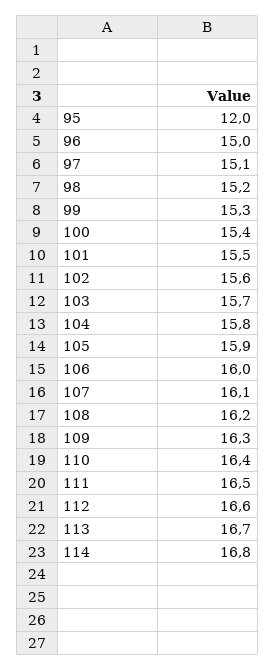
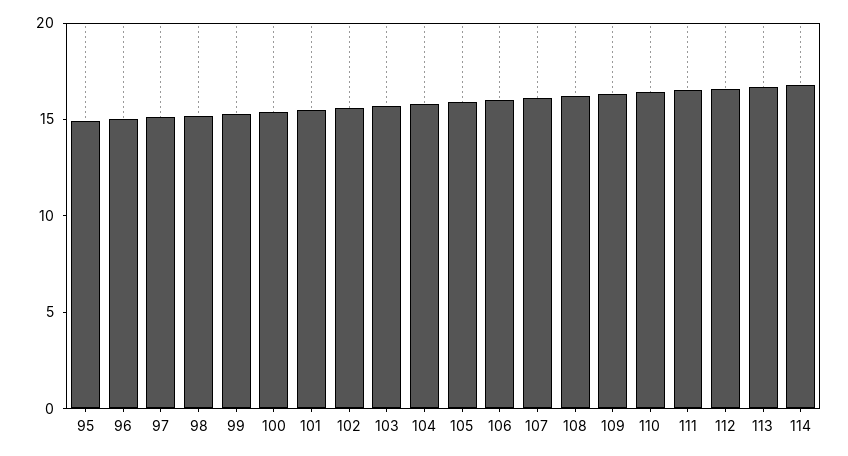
  {
-   "95": 12,
+   "95": 15,
    "96": 15,
    "97": 15.1,
    "98": 15.2,
    "99": 15.3,
    "100": 15.4,
    "101": 15.5,
    "102": 15.6,
    "103": 15.7,
    "104": 15.8,
    "105": 15.9,
    "106": 16,
    "107": 16.1,
    "108": 16.2,
    "109": 16.3,
    "110": 16.4,
    "111": 16.5,
    "112": 16.6,
    "113": 16.7,
    "114": 16.8
  }

